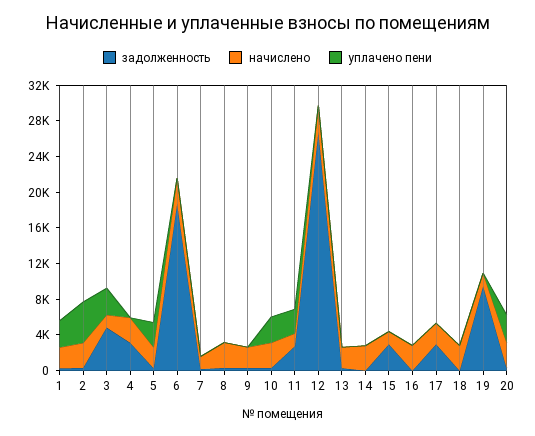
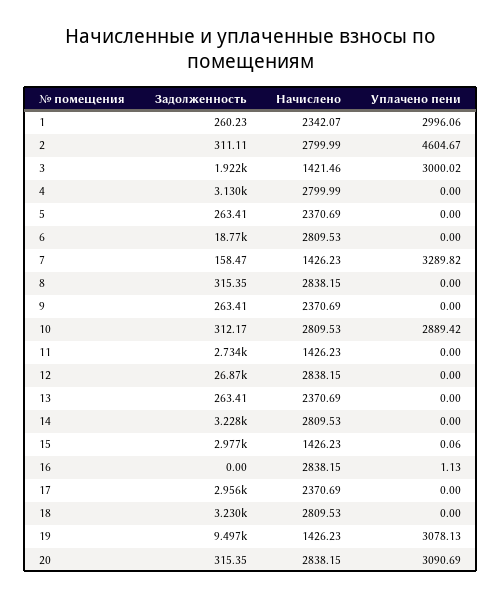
  {
    "задолженность": {
      "1": 260.23,
      "2": 311.11,
-     "3": 5000,
+     "3": 1922,
      "4": 3130,
      "5": 263.41,
      "6": 18770,
      "7": 158.47,
      "8": 315.35,
      "9": 263.41,
      "10": 312.17,
      "11": 2734,
      "12": 26870,
      "13": 263.41,
-     "14": 0,
+     "14": 3228,
      "15": 2977,
      "16": 0,
      "17": 2956,
-     "18": 0,
+     "18": 3230,
      "19": 9497,
      "20": 315.35
    },
    "начислено": {
      "1": 2342.07,
      "2": 2799.99,
      "3": 1421.46,
      "4": 2799.99,
      "5": 2370.69,
      "6": 2809.53,
      "7": 1426.23,
      "8": 2838.15,
      "9": 2370.69,
      "10": 2809.53,
      "11": 1426.23,
      "12": 2838.15,
      "13": 2370.69,
      "14": 2809.53,
      "15": 1426.23,
      "16": 2838.15,
      "17": 2370.69,
      "18": 2809.53,
      "19": 1426.23,
      "20": 2838.15
    },
    "уплачено пени": {
      "1": 2996.06,
      "2": 4604.67,
      "3": 3000.02,
      "4": 0,
-     "5": 3000,
+     "5": 0,
      "6": 0,
-     "7": 0,
+     "7": 3289.82,
      "8": 0,
      "9": 0,
      "10": 2889.42,
-     "11": 3000,
+     "11": 0,
      "12": 0,
      "13": 0,
      "14": 0,
      "15": 0.06,
      "16": 1.13,
      "17": 0,
      "18": 0,
-     "19": 0,
+     "19": 3078.13,
      "20": 3090.69
    }
  }

